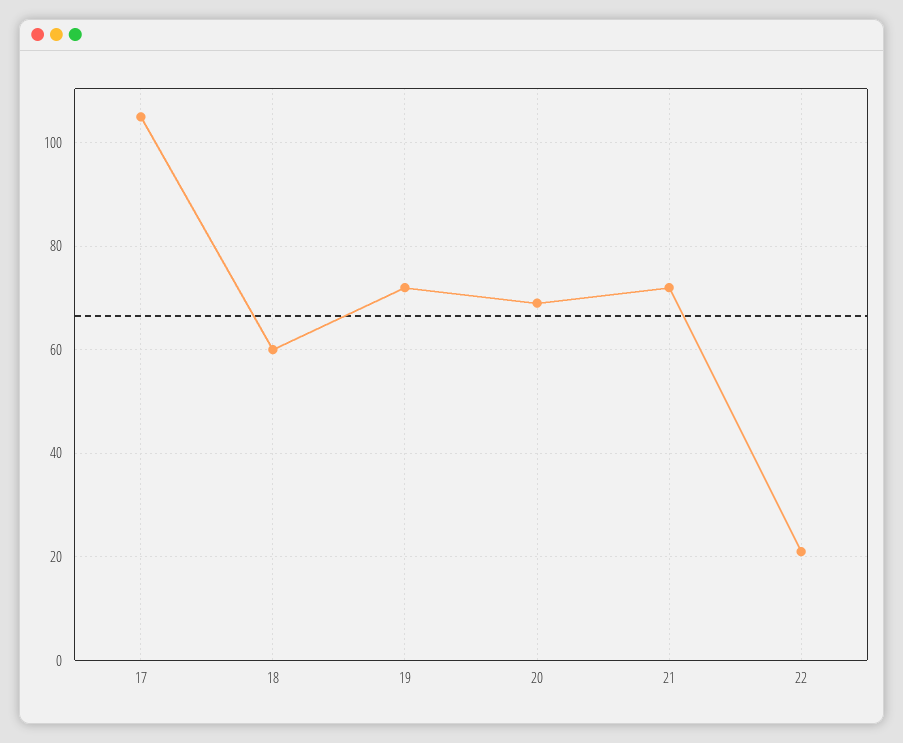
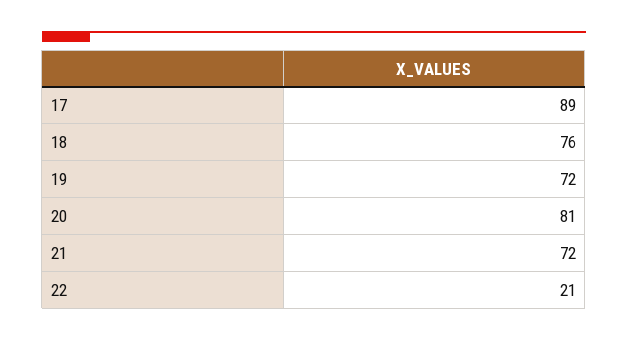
  {
-   "17": 105,
+   "17": 89,
-   "18": 60,
+   "18": 76,
    "19": 72,
-   "20": 70,
+   "20": 81,
    "21": 72,
    "22": 21
  }

